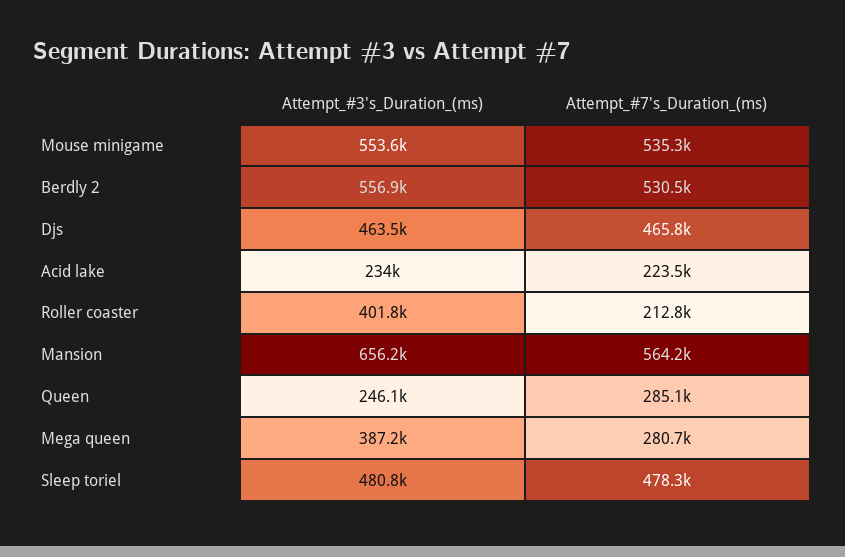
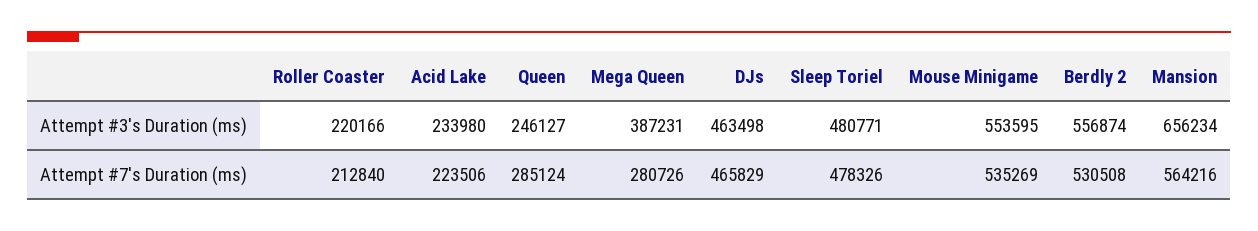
  {
    "Attempt_#3's_Duration_(ms)": {
      "Mouse minigame": 553595,
      "Berdly 2": 556874,
      "Djs": 463498,
      "Acid lake": 233980,
-     "Roller coaster": 401800,
+     "Roller coaster": 220166,
      "Mansion": 656234,
      "Queen": 246127,
      "Mega queen": 387231,
      "Sleep toriel": 480771
    },
    "Attempt_#7's_Duration_(ms)": {
      "Mouse minigame": 535269,
      "Berdly 2": 530508,
      "Djs": 465829,
      "Acid lake": 223506,
      "Roller coaster": 212840,
      "Mansion": 564216,
      "Queen": 285124,
      "Mega queen": 280726,
      "Sleep toriel": 478326
    }
  }

